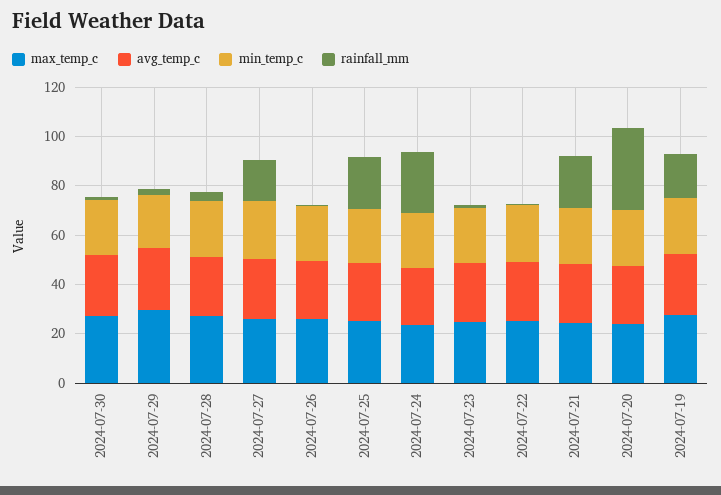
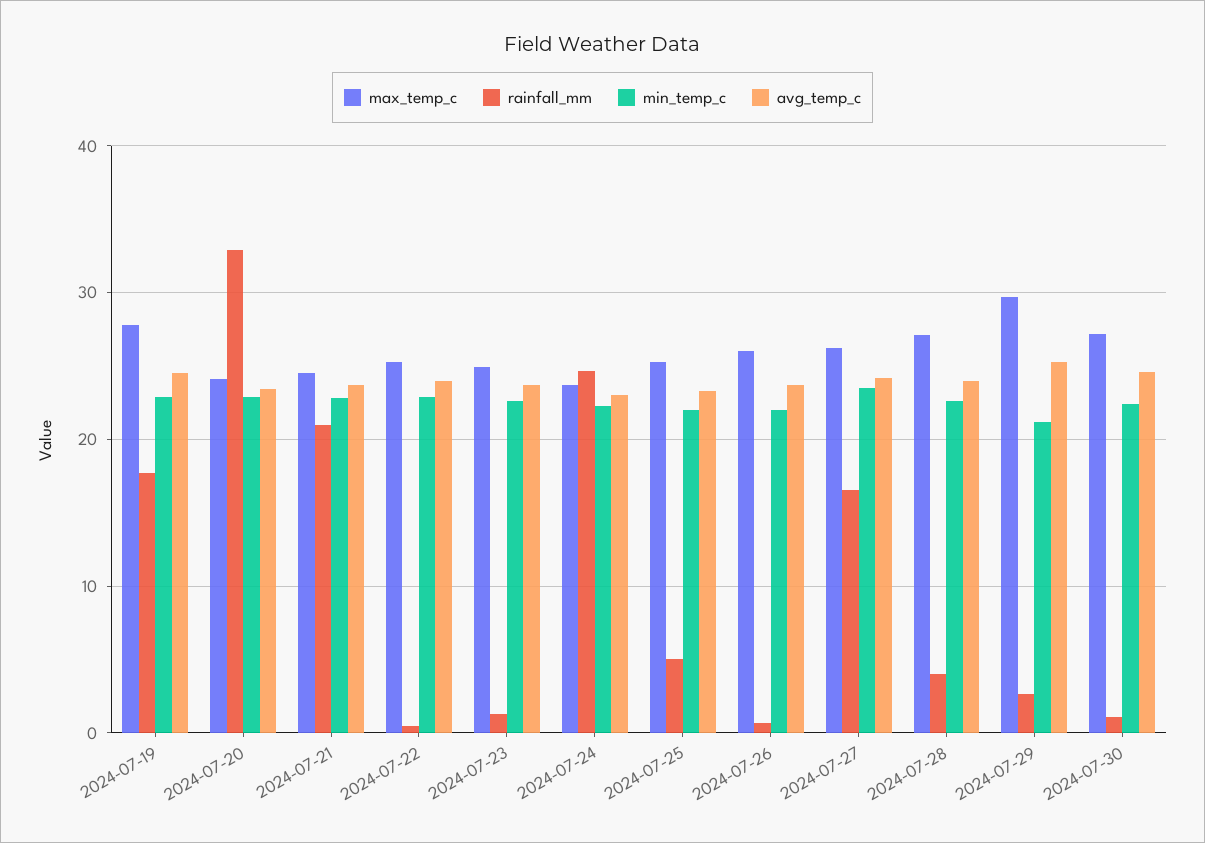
  {
    "max_temp_c": {
      "2024-07-30": 27,
      "2024-07-29": 30,
      "2024-07-28": 27,
      "2024-07-27": 26,
      "2024-07-26": 26,
      "2024-07-25": 25,
      "2024-07-24": 24,
      "2024-07-23": 25,
      "2024-07-22": 25,
      "2024-07-21": 25,
      "2024-07-20": 24,
      "2024-07-19": 28
    },
    "avg_temp_c": {
      "2024-07-30": 25,
      "2024-07-29": 25,
      "2024-07-28": 24,
      "2024-07-27": 24,
      "2024-07-26": 24,
      "2024-07-25": 23,
      "2024-07-24": 23,
      "2024-07-23": 24,
      "2024-07-22": 24,
      "2024-07-21": 24,
      "2024-07-20": 23,
      "2024-07-19": 25
    },
    "min_temp_c": {
      "2024-07-30": 22,
      "2024-07-29": 21,
      "2024-07-28": 23,
      "2024-07-27": 24,
      "2024-07-26": 22,
      "2024-07-25": 22,
      "2024-07-24": 22,
      "2024-07-23": 23,
      "2024-07-22": 23,
      "2024-07-21": 23,
      "2024-07-20": 23,
      "2024-07-19": 23
    },
    "rainfall_mm": {
      "2024-07-30": 1,
      "2024-07-29": 3,
      "2024-07-28": 4,
      "2024-07-27": 17,
      "2024-07-26": 1,
-     "2024-07-25": 20,
+     "2024-07-25": 5,
      "2024-07-24": 25,
      "2024-07-23": 1,
      "2024-07-22": 0,
      "2024-07-21": 21,
      "2024-07-20": 33,
      "2024-07-19": 18
    }
  }

